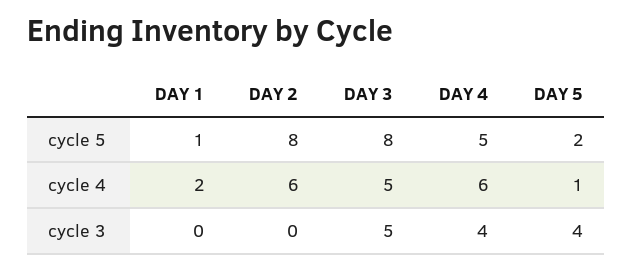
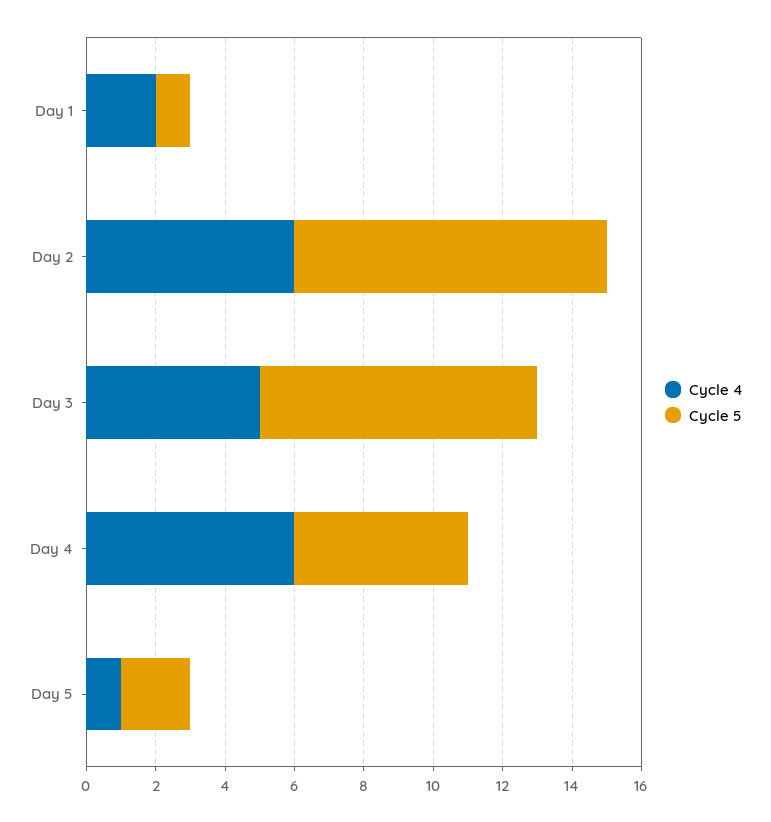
  {
    "cycle 5": {
      "DAY 1": 1,
-     "DAY 2": 8,
+     "DAY 2": 9,
      "DAY 3": 8,
      "DAY 4": 5,
      "DAY 5": 2
    },
    "cycle 4": {
      "DAY 1": 2,
      "DAY 2": 6,
      "DAY 3": 5,
      "DAY 4": 6,
      "DAY 5": 1
-   },
+   }
-   "cycle 3": {
-     "DAY 1": 0,
-     "DAY 2": 0,
-     "DAY 3": 5,
-     "DAY 4": 4,
-     "DAY 5": 4
-   }
  }

